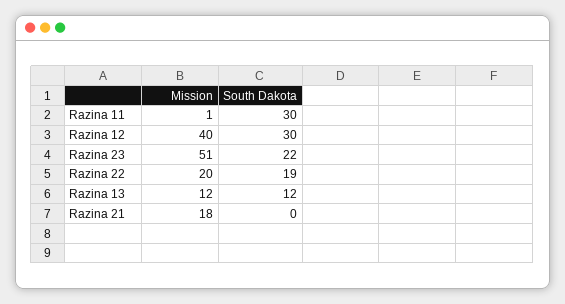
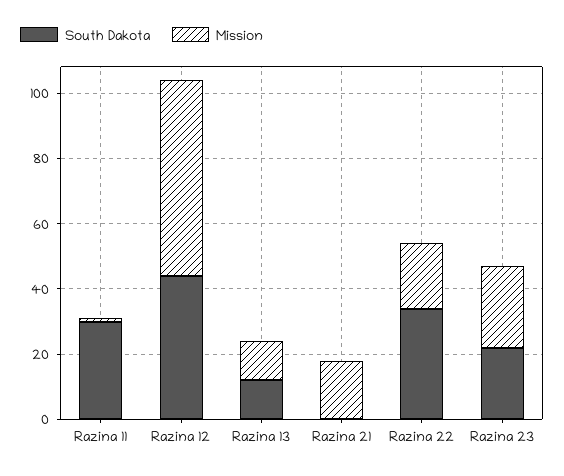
  {
    "Mission": {
      "Razina 11": 1,
-     "Razina 12": 40,
+     "Razina 12": 60,
-     "Razina 23": 51,
+     "Razina 23": 25,
      "Razina 22": 20,
      "Razina 13": 12,
      "Razina 21": 18
    },
    "South Dakota": {
      "Razina 11": 30,
-     "Razina 12": 30,
+     "Razina 12": 45,
      "Razina 23": 22,
-     "Razina 22": 19,
+     "Razina 22": 35,
      "Razina 13": 12,
      "Razina 21": 0
    }
  }

